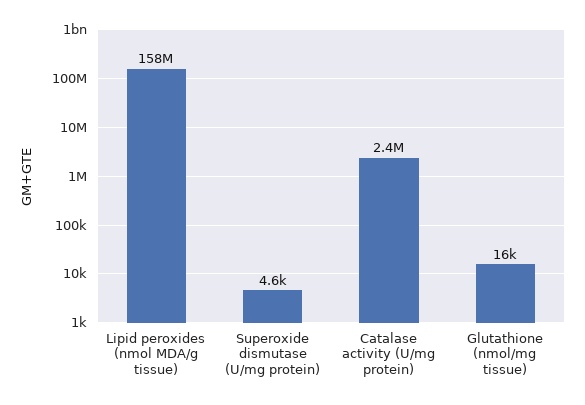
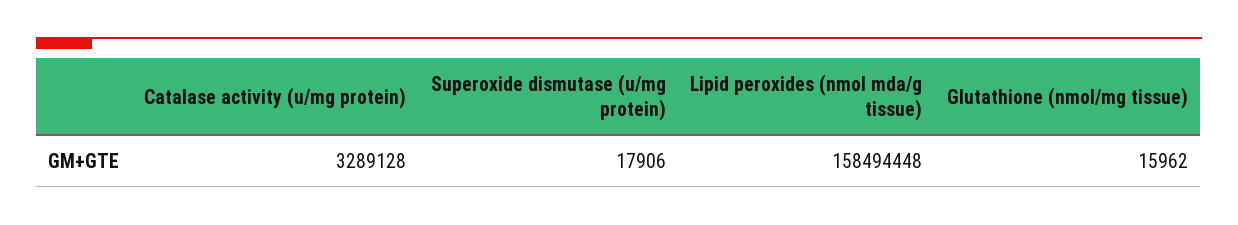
  {
    "Lipid peroxides (nmol MDA/g tissue)": 158494448,
-   "Superoxide dismutase (U/mg protein)": 4600,
+   "Superoxide dismutase (U/mg protein)": 17906,
-   "Catalase activity (U/mg protein)": 2400000,
+   "Catalase activity (U/mg protein)": 3289128,
    "Glutathione (nmol/mg tissue)": 15962
  }

